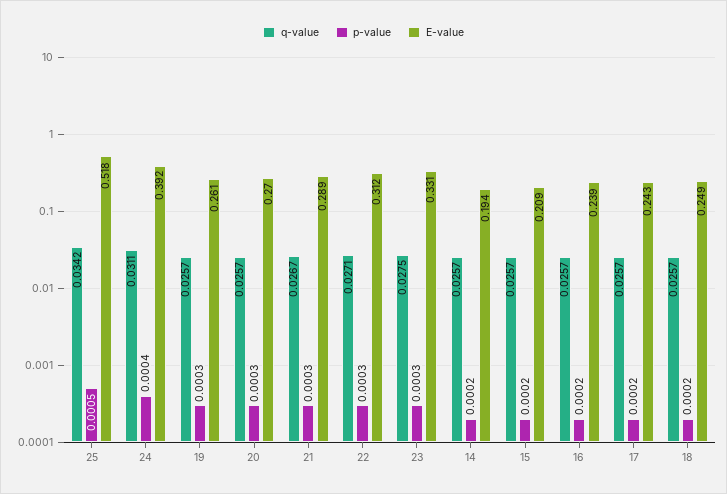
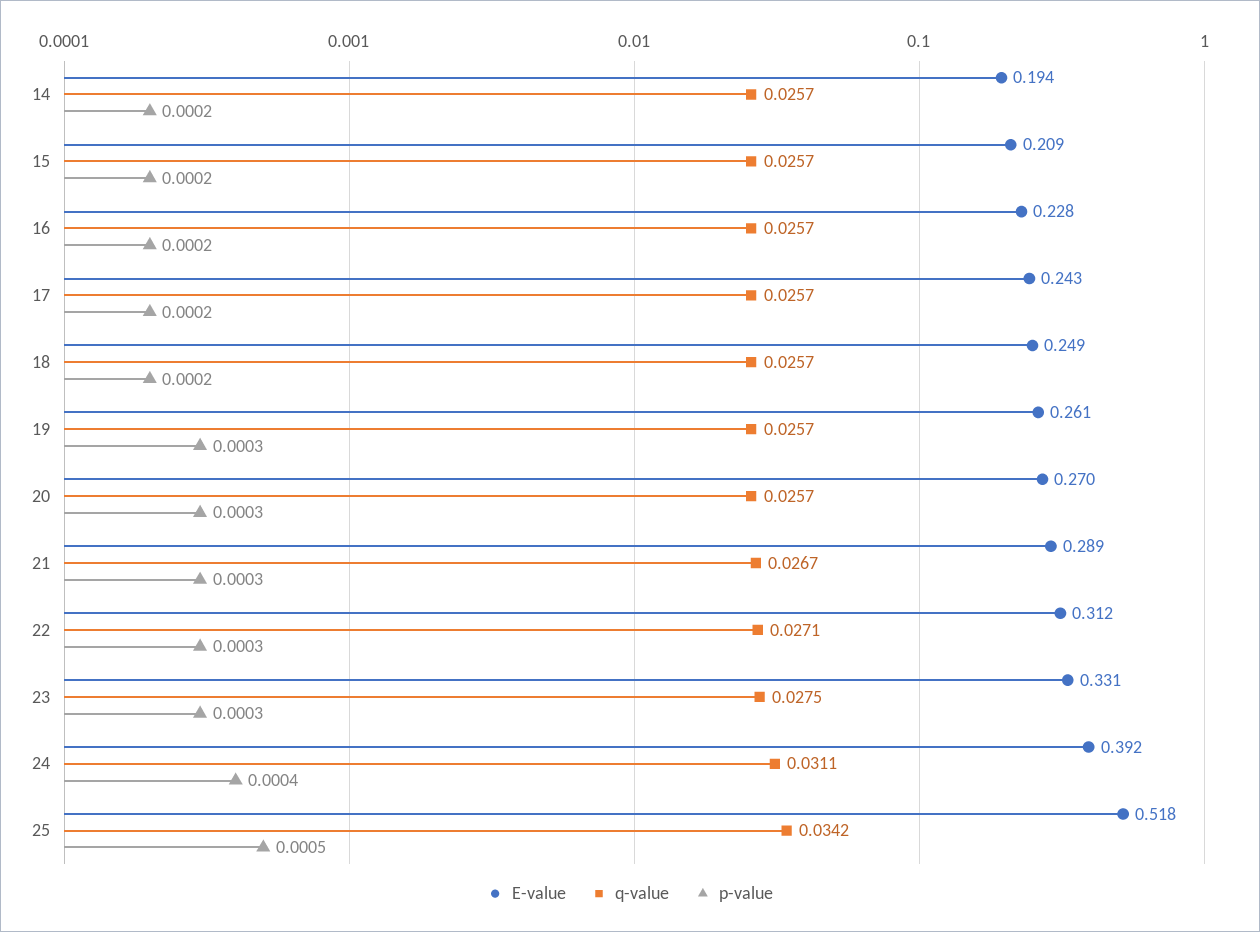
  {
    "q-value": {
      "25": 0.0342,
      "24": 0.0311,
      "19": 0.0257,
      "20": 0.0257,
      "21": 0.0267,
      "22": 0.0271,
      "23": 0.0275,
      "14": 0.0257,
      "15": 0.0257,
      "16": 0.0257,
      "17": 0.0257,
      "18": 0.0257
    },
    "p-value": {
      "25": 0.0005,
      "24": 0.0004,
      "19": 0.0003,
      "20": 0.0003,
      "21": 0.0003,
      "22": 0.0003,
      "23": 0.0003,
      "14": 0.0002,
      "15": 0.0002,
      "16": 0.0002,
      "17": 0.0002,
      "18": 0.0002
    },
    "E-value": {
      "25": 0.518,
      "24": 0.392,
      "19": 0.261,
      "20": 0.27,
      "21": 0.289,
      "22": 0.312,
      "23": 0.331,
      "14": 0.194,
      "15": 0.209,
-     "16": 0.239,
+     "16": 0.228,
      "17": 0.243,
      "18": 0.249
    }
  }

